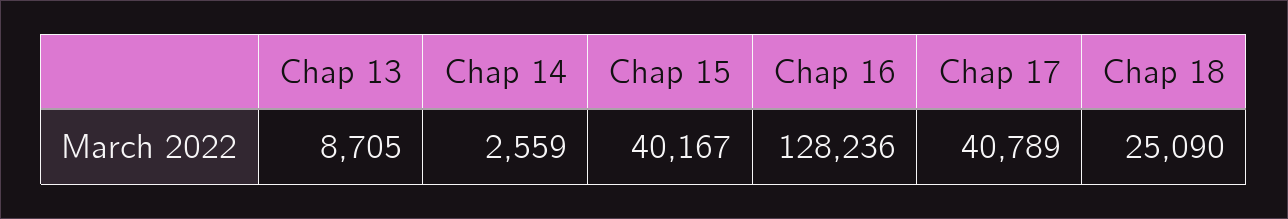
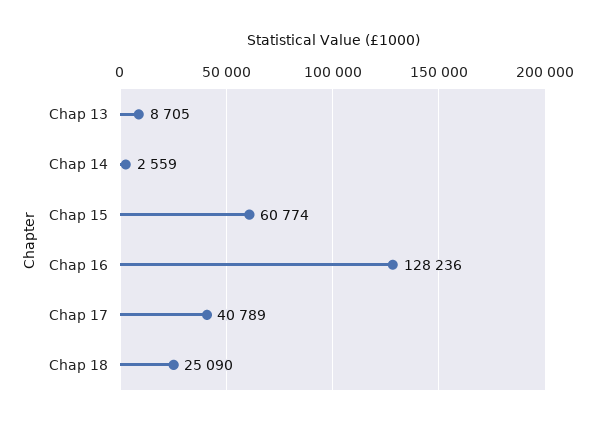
  {
    "Chap 13": 8705,
    "Chap 14": 2559,
-   "Chap 15": 40167,
+   "Chap 15": 60774,
    "Chap 16": 128236,
    "Chap 17": 40789,
    "Chap 18": 25090
  }

